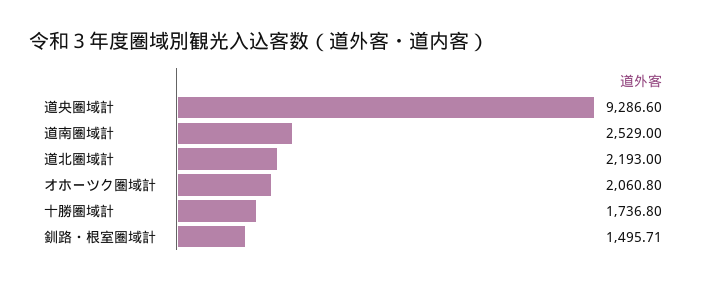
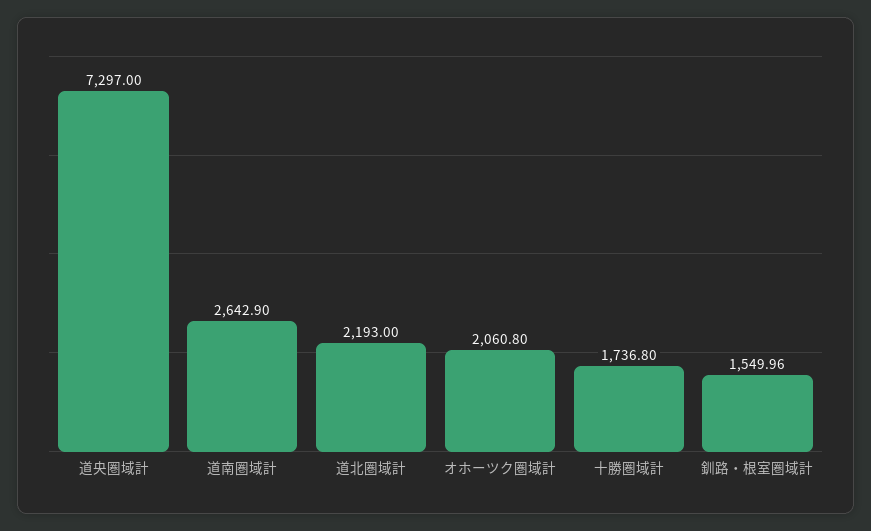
  {
-   "道央圏域計": 9286.6,
+   "道央圏域計": 7297,
-   "道南圏域計": 2529,
+   "道南圏域計": 2642.9,
    "道北圏域計": 2193,
    "オホーツク圏域計": 2060.8,
    "十勝圏域計": 1736.8,
-   "釧路・根室圏域計": 1495.71
+   "釧路・根室圏域計": 1549.96
  }

